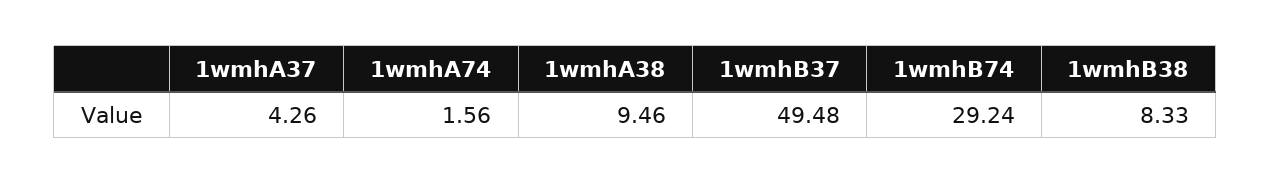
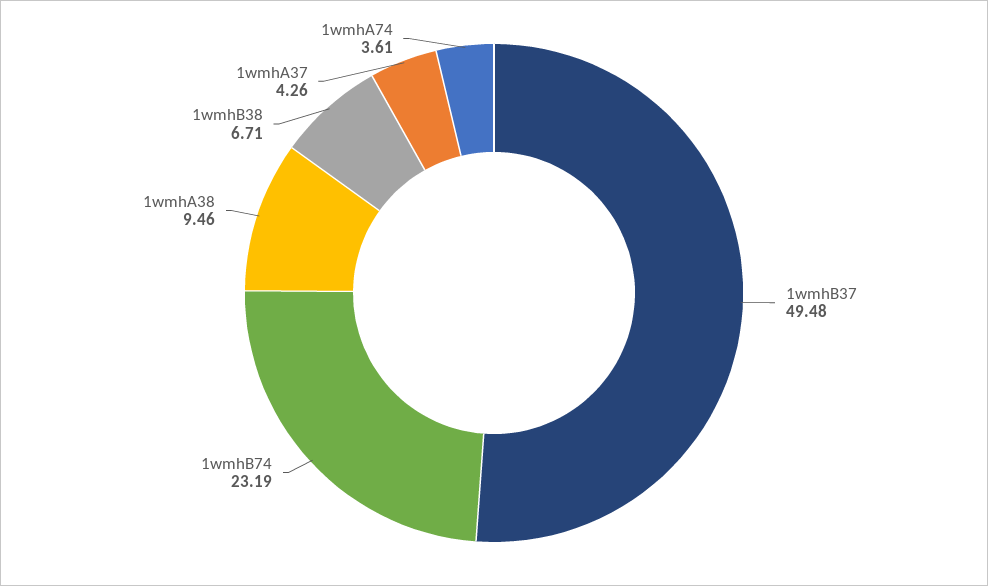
  {
    "1wmhA37": 4.26,
-   "1wmhA74": 1.56,
+   "1wmhA74": 3.61,
    "1wmhA38": 9.46,
    "1wmhB37": 49.48,
-   "1wmhB74": 29.24,
+   "1wmhB74": 23.19,
-   "1wmhB38": 8.33
+   "1wmhB38": 6.71
  }

